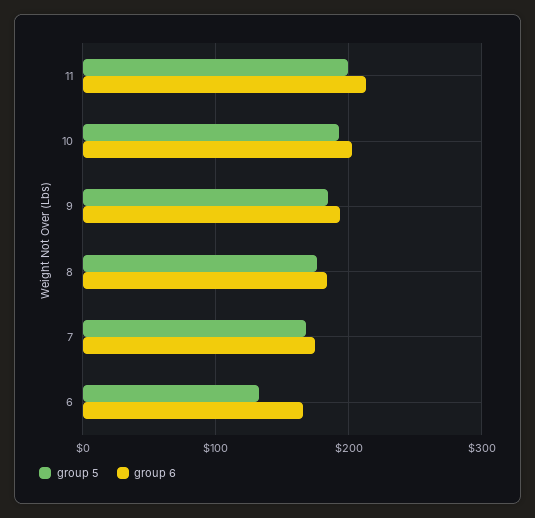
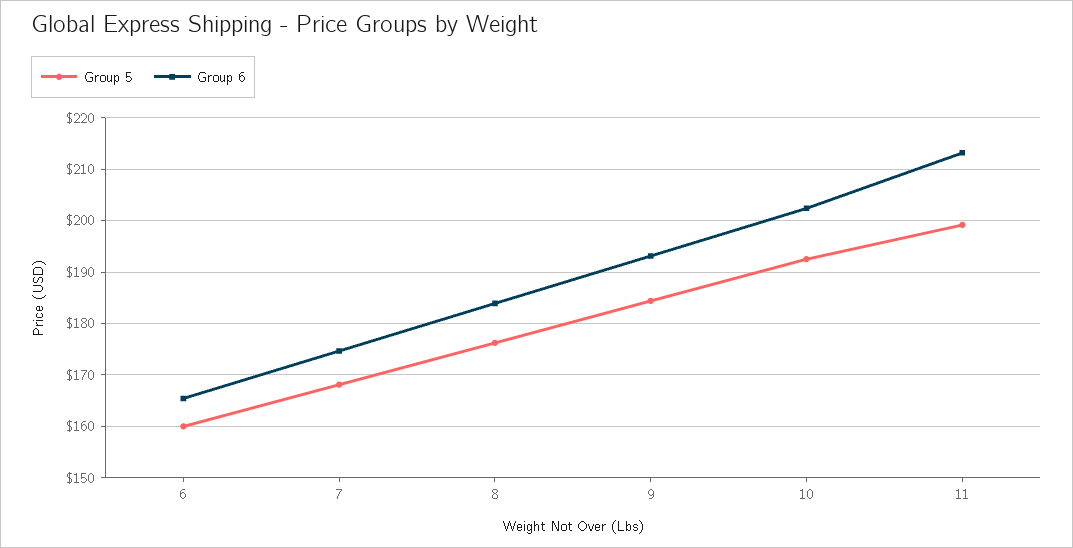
  {
    "group 5": {
      "11": 200,
      "10": 192,
      "9": 184,
      "8": 176,
      "7": 168,
-     "6": 130
+     "6": 160
    },
    "group 6": {
      "11": 214,
      "10": 202,
      "9": 194,
      "8": 184,
      "7": 174,
      "6": 166
    }
  }

